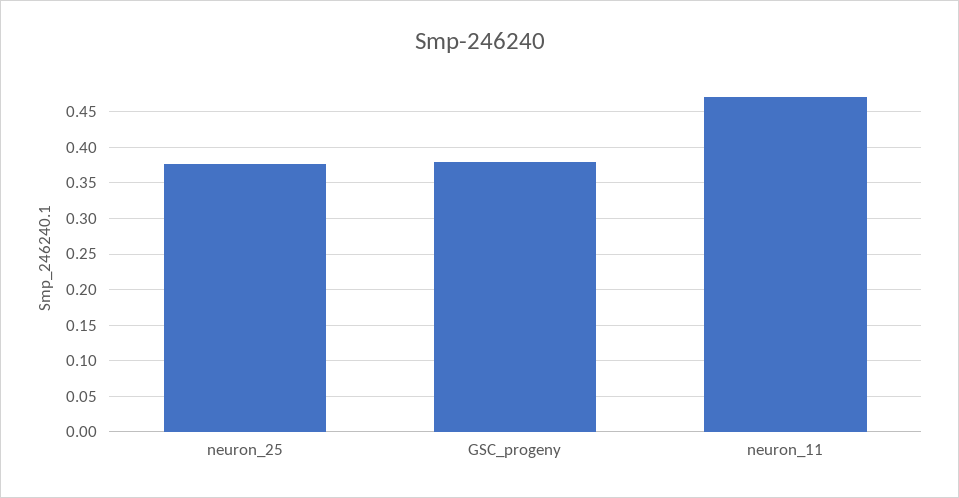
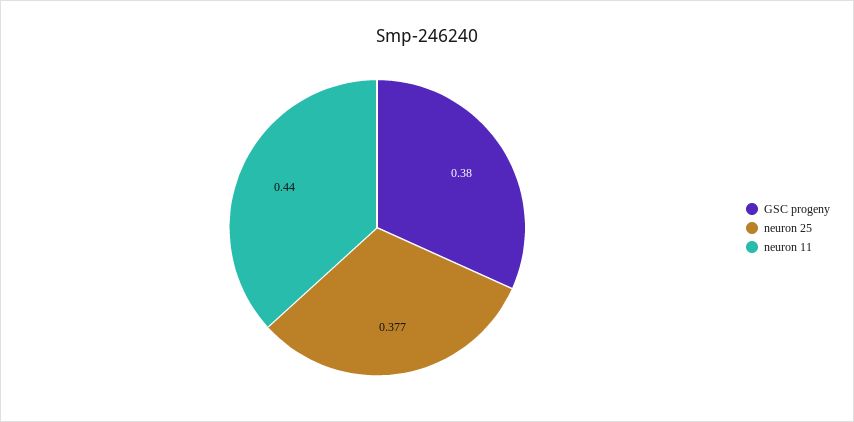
  {
    "neuron_25": 0.377,
    "GSC_progeny": 0.38,
-   "neuron_11": 0.47
+   "neuron_11": 0.44
  }

